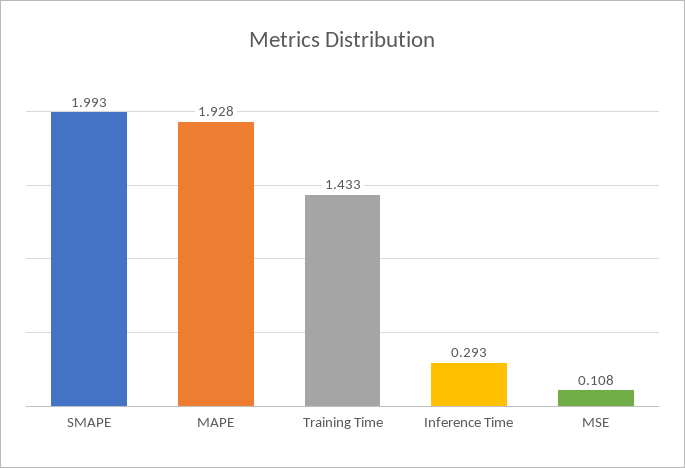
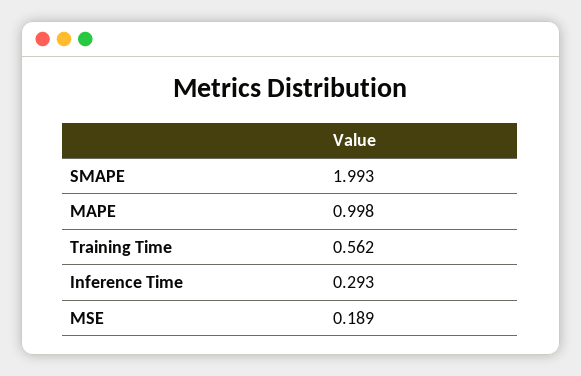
  {
    "SMAPE": 1.993,
-   "MAPE": 1.928,
+   "MAPE": 0.998,
-   "Training Time": 1.433,
+   "Training Time": 0.562,
    "Inference Time": 0.293,
-   "MSE": 0.108
+   "MSE": 0.189
  }

